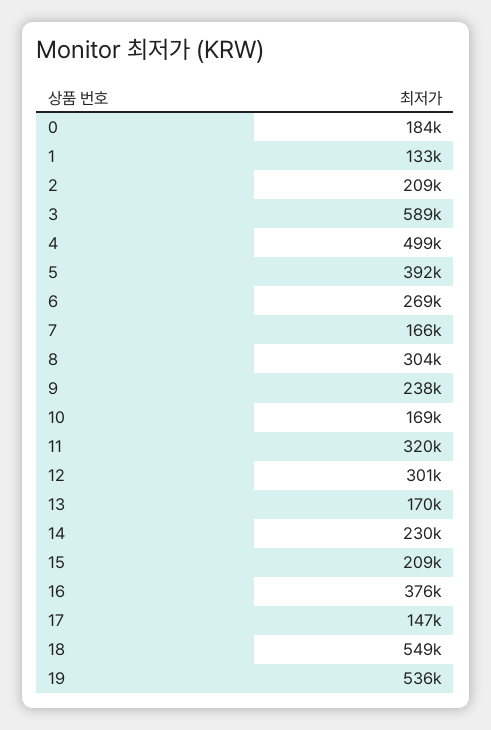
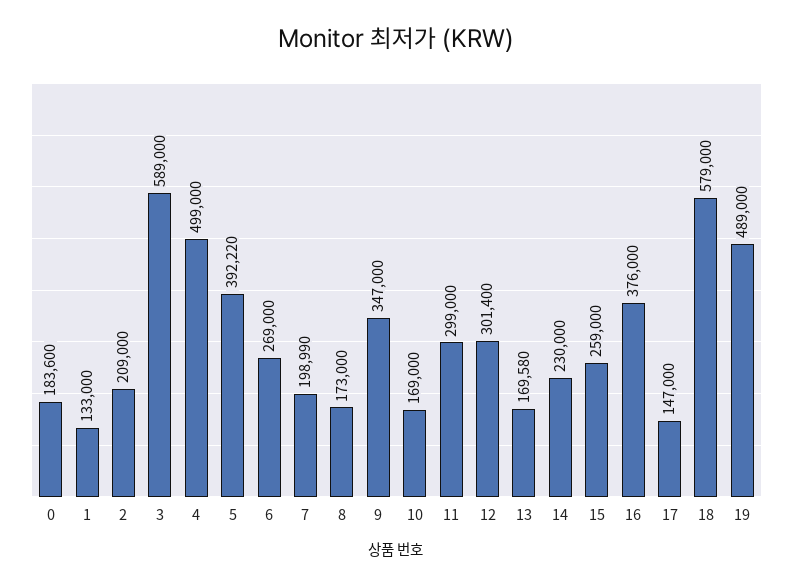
  {
    "0": 183600,
    "1": 133000,
    "2": 209000,
    "3": 589000,
    "4": 499000,
    "5": 392220,
    "6": 269000,
-   "7": 166000,
+   "7": 198990,
-   "8": 304000,
+   "8": 173000,
-   "9": 238000,
+   "9": 347000,
    "10": 169000,
-   "11": 320000,
+   "11": 299000,
    "12": 301400,
    "13": 169580,
    "14": 230000,
-   "15": 209000,
+   "15": 259000,
    "16": 376000,
    "17": 147000,
-   "18": 549000,
+   "18": 579000,
-   "19": 536000
+   "19": 489000
  }

